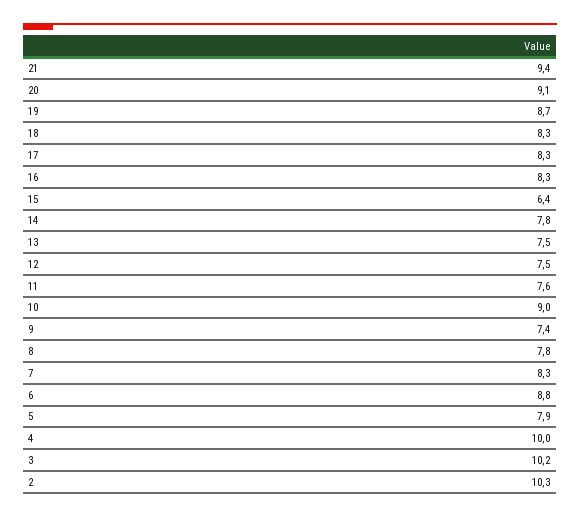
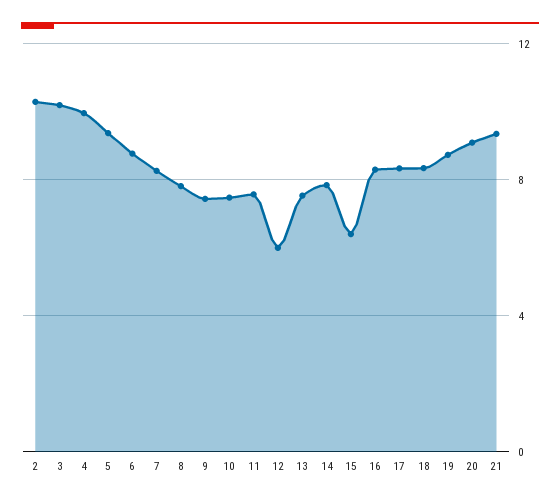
  {
    "21": 9.4,
    "20": 9.1,
    "19": 8.7,
    "18": 8.3,
    "17": 8.3,
    "16": 8.3,
    "15": 6.4,
    "14": 7.8,
    "13": 7.5,
-   "12": 7.5,
+   "12": 6,
    "11": 7.6,
-   "10": 9,
+   "10": 7.5,
    "9": 7.4,
    "8": 7.8,
    "7": 8.3,
    "6": 8.8,
-   "5": 7.9,
+   "5": 9.5,
    "4": 10,
    "3": 10.2,
    "2": 10.3
  }

